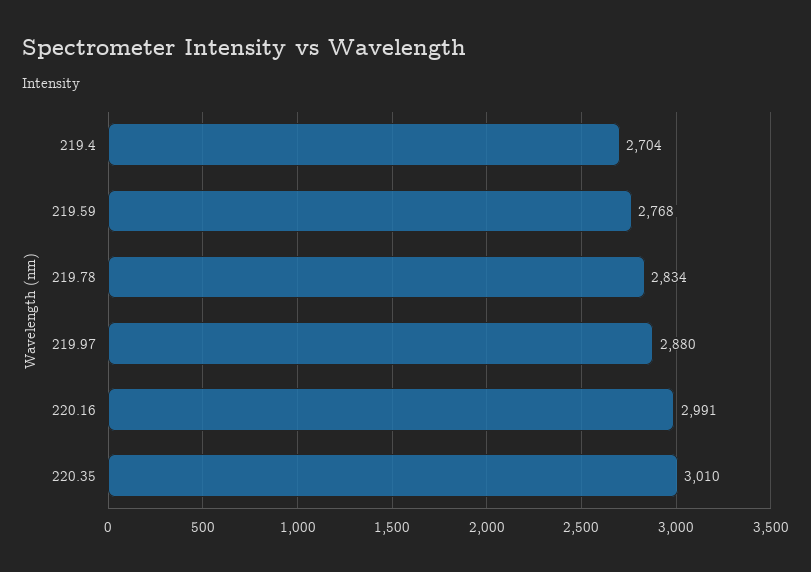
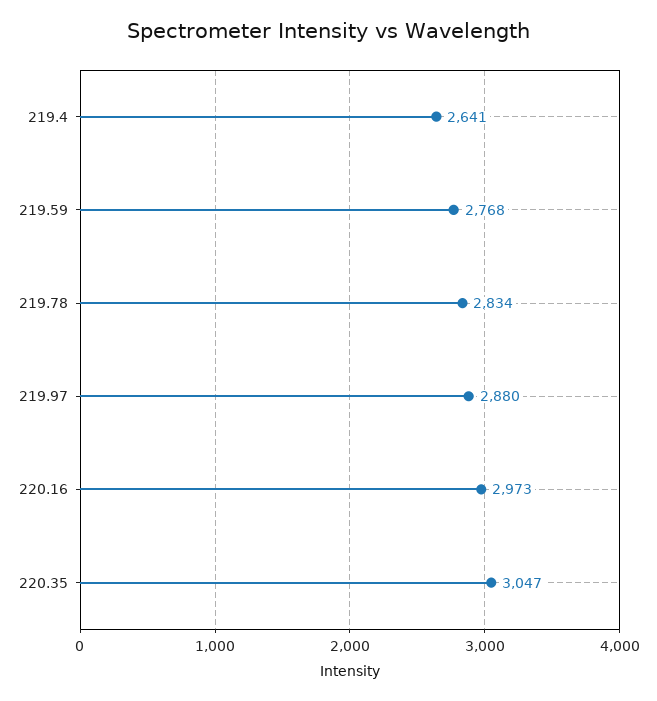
  {
-   "219.4": 2704,
+   "219.4": 2641,
    "219.59": 2768,
    "219.78": 2834,
    "219.97": 2880,
-   "220.16": 2991,
+   "220.16": 2973,
-   "220.35": 3010
+   "220.35": 3047
  }

